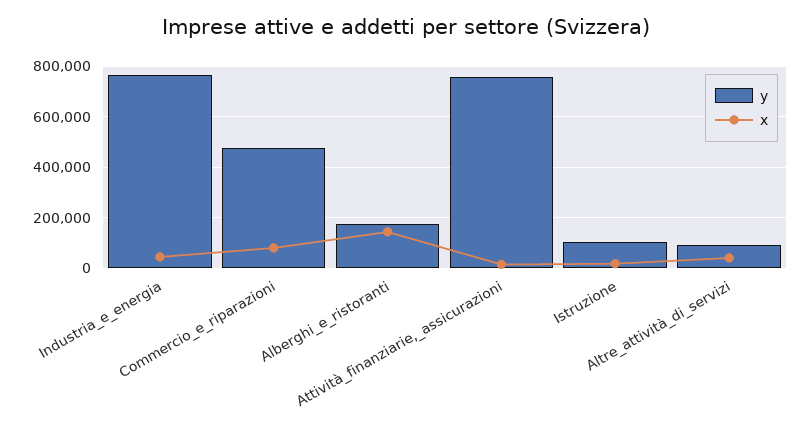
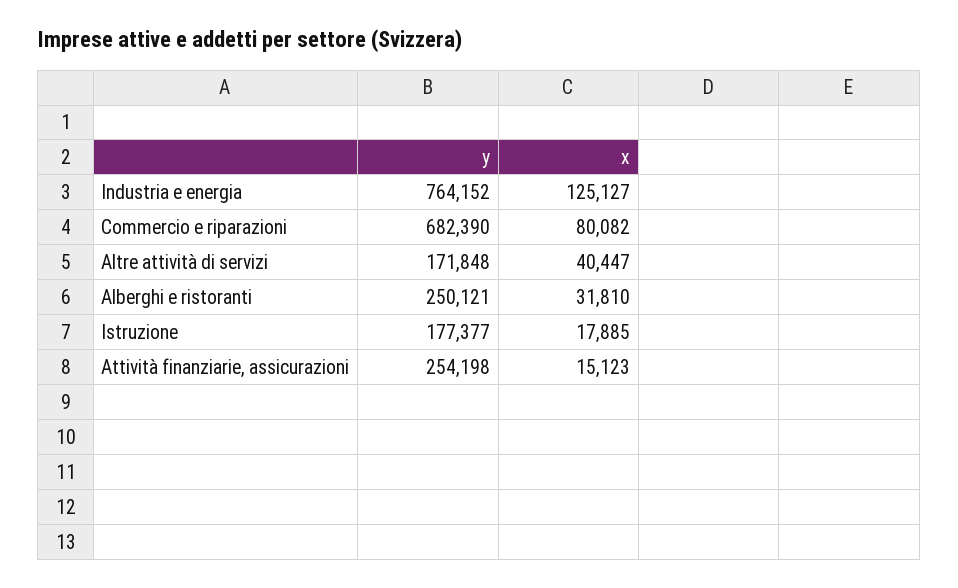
  {
    "y": {
      "Industria_e_energia": 764152,
-     "Commercio_e_riparazioni": 475000,
+     "Commercio_e_riparazioni": 682390,
-     "Alberghi_e_ristoranti": 175000,
+     "Alberghi_e_ristoranti": 250121,
-     "Attività_finanziarie,_assicurazioni": 750000,
+     "Attività_finanziarie,_assicurazioni": 254198,
-     "Istruzione": 100000,
+     "Istruzione": 177377,
-     "Altre_attività_di_servizi": 100000
+     "Altre_attività_di_servizi": 171848
    },
    "x": {
-     "Industria_e_energia": 50000,
+     "Industria_e_energia": 125127,
      "Commercio_e_riparazioni": 80082,
-     "Alberghi_e_ristoranti": 150000,
+     "Alberghi_e_ristoranti": 31810,
      "Attività_finanziarie,_assicurazioni": 15123,
      "Istruzione": 17885,
      "Altre_attività_di_servizi": 40447
    }
  }

